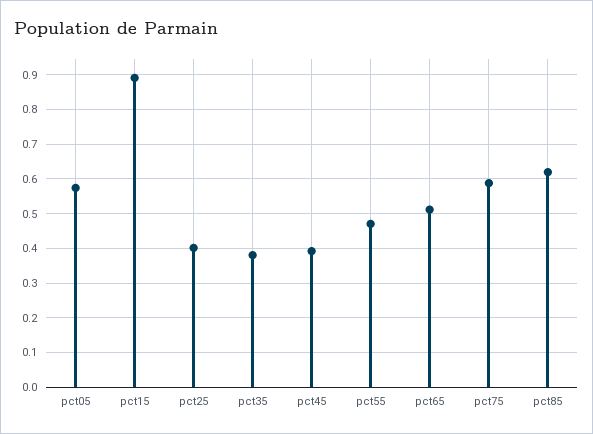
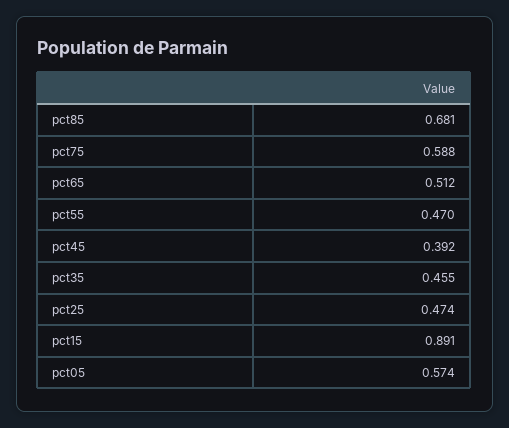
  {
    "pct05": 0.574,
    "pct15": 0.891,
-   "pct25": 0.4,
+   "pct25": 0.474,
-   "pct35": 0.38,
+   "pct35": 0.455,
    "pct45": 0.392,
    "pct55": 0.47,
    "pct65": 0.512,
    "pct75": 0.588,
-   "pct85": 0.62
+   "pct85": 0.681
  }

